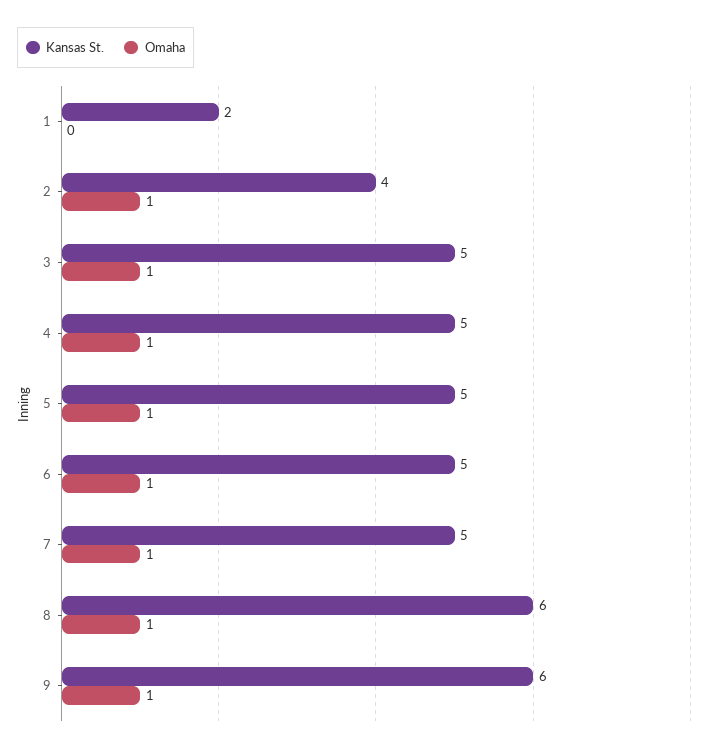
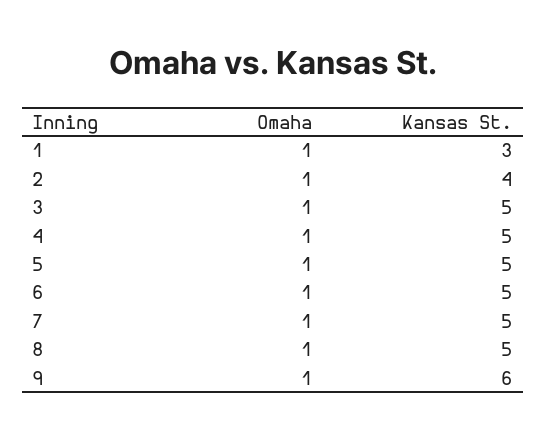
  {
    "Kansas St.": {
-     "1": 2,
+     "1": 3,
      "2": 4,
      "3": 5,
      "4": 5,
      "5": 5,
      "6": 5,
      "7": 5,
-     "8": 6,
+     "8": 5,
      "9": 6
    },
    "Omaha": {
-     "1": 0,
+     "1": 1,
      "2": 1,
      "3": 1,
      "4": 1,
      "5": 1,
      "6": 1,
      "7": 1,
      "8": 1,
      "9": 1
    }
  }

